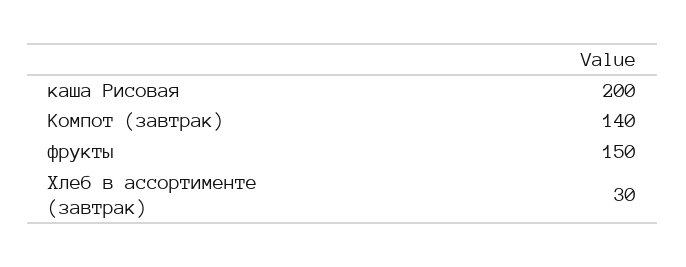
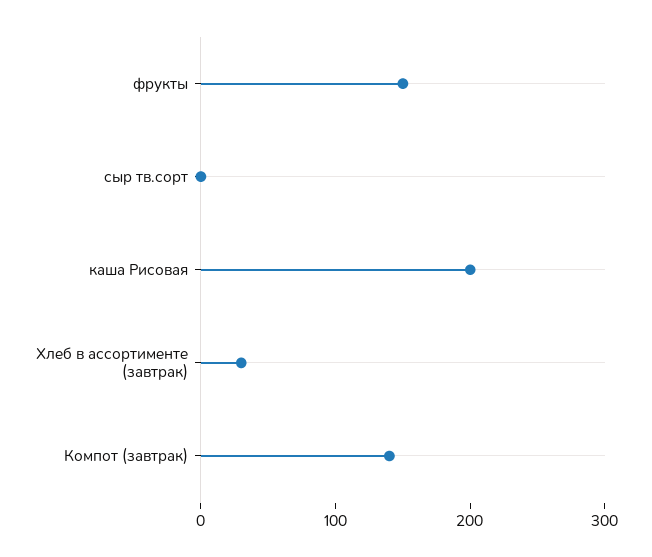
  {
    "каша Рисовая": 200,
    "Компот (завтрак)": 140,
    "фрукты": 150,
-   "Хлеб в ассортименте (завтрак)": 30
+   "Хлеб в ассортименте (завтрак)": 30,
+   "сыр тв.сорт": 0
  }

